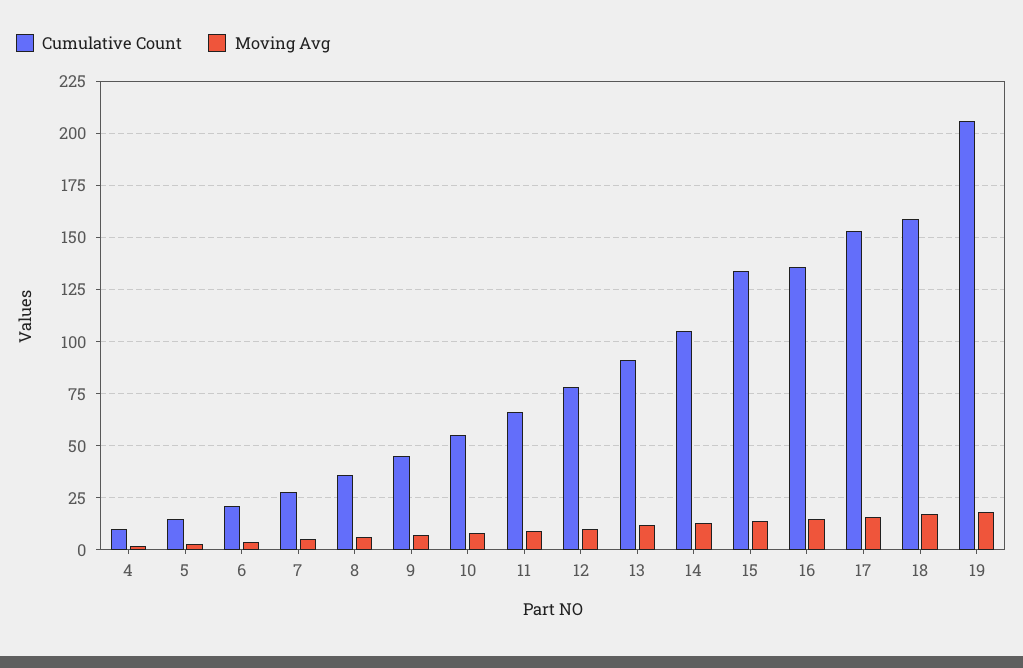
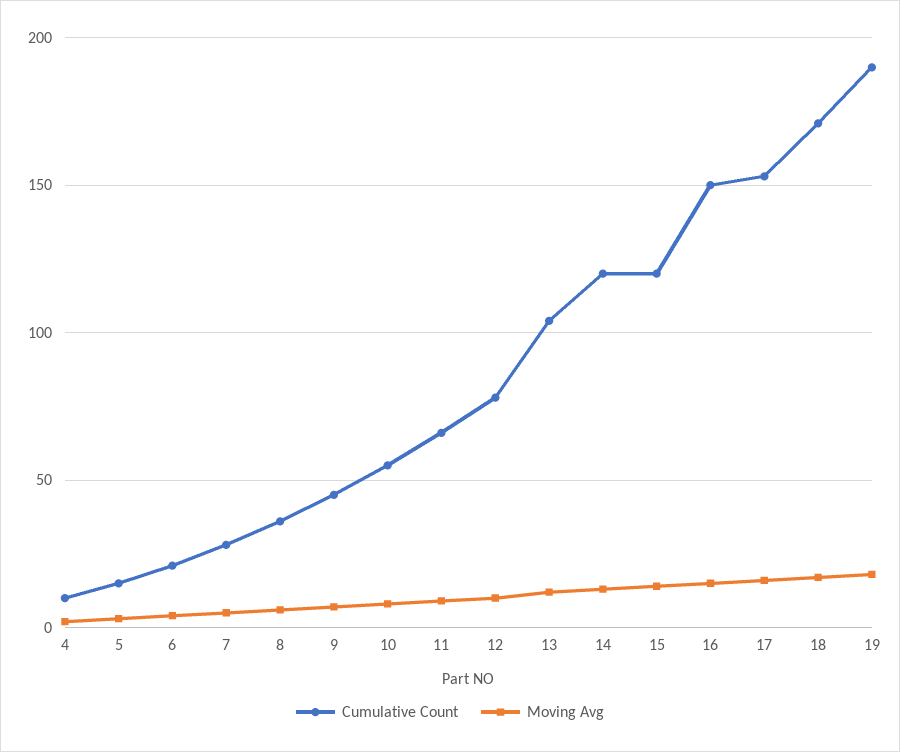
  {
    "Cumulative Count": {
      "4": 10,
      "5": 15,
      "6": 20,
      "7": 30,
      "8": 35,
      "9": 45,
      "10": 55,
      "11": 65,
      "12": 80,
-     "13": 90,
+     "13": 105,
-     "14": 105,
+     "14": 120,
-     "15": 135,
+     "15": 120,
-     "16": 135,
+     "16": 150,
      "17": 155,
-     "18": 160,
+     "18": 170,
-     "19": 205
+     "19": 190
    },
    "Moving Avg": {
      "4": 0,
      "5": 5,
      "6": 5,
      "7": 5,
      "8": 5,
      "9": 5,
      "10": 10,
      "11": 10,
      "12": 10,
      "13": 10,
      "14": 15,
      "15": 15,
      "16": 15,
      "17": 15,
      "18": 15,
      "19": 20
    }
  }

